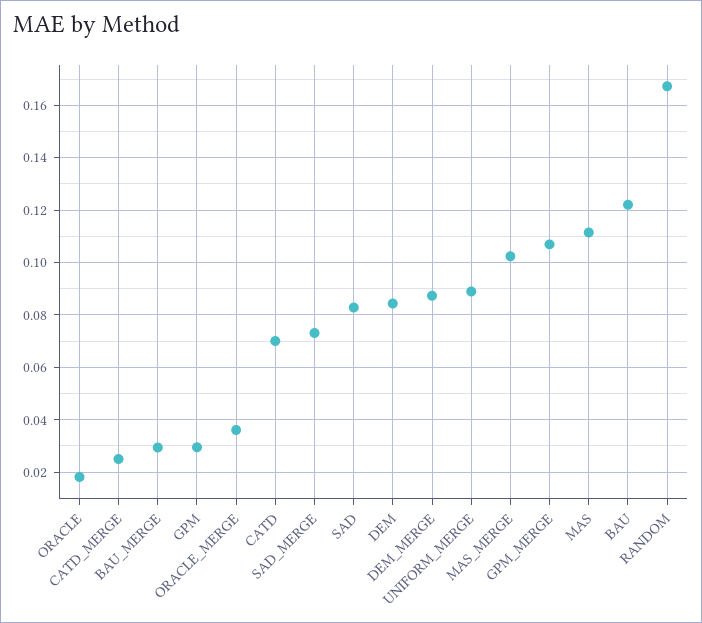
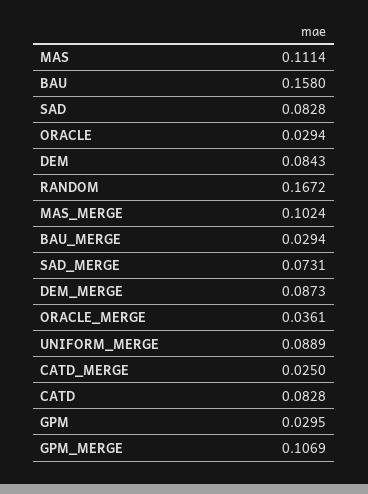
  {
-   "ORACLE": 0.0175,
+   "ORACLE": 0.0294,
    "CATD_MERGE": 0.025,
    "BAU_MERGE": 0.0294,
    "GPM": 0.0295,
    "ORACLE_MERGE": 0.0361,
-   "CATD": 0.07,
+   "CATD": 0.0828,
    "SAD_MERGE": 0.0731,
    "SAD": 0.0828,
    "DEM": 0.0843,
    "DEM_MERGE": 0.0873,
    "UNIFORM_MERGE": 0.0889,
    "MAS_MERGE": 0.1024,
    "GPM_MERGE": 0.1069,
    "MAS": 0.1114,
-   "BAU": 0.1225,
+   "BAU": 0.158,
    "RANDOM": 0.1672
  }

